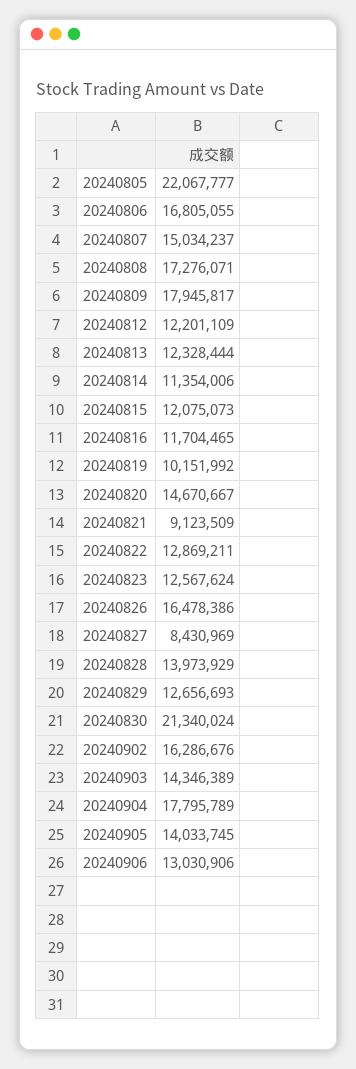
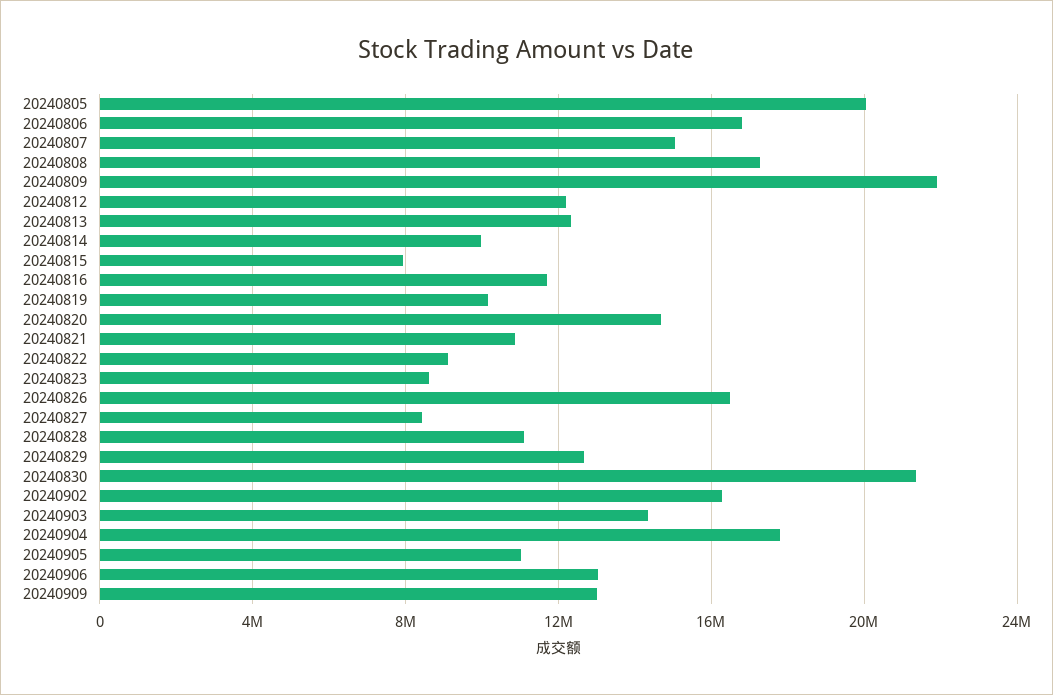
  {
-   "20240805": 22067777,
+   "20240805": 20000000,
    "20240806": 16805055,
    "20240807": 15034237,
    "20240808": 17276071,
-   "20240809": 17945817,
+   "20240809": 22000000,
    "20240812": 12201109,
    "20240813": 12328444,
-   "20240814": 11354006,
+   "20240814": 10000000,
-   "20240815": 12075073,
+   "20240815": 8000000,
    "20240816": 11704465,
    "20240819": 10151992,
    "20240820": 14670667,
-   "20240821": 9123509,
+   "20240821": 11000000,
-   "20240822": 12869211,
+   "20240822": 9000000,
-   "20240823": 12567624,
+   "20240823": 8500000,
    "20240826": 16478386,
    "20240827": 8430969,
-   "20240828": 13973929,
+   "20240828": 11000000,
    "20240829": 12656693,
    "20240830": 21340024,
    "20240902": 16286676,
    "20240903": 14346389,
    "20240904": 17795789,
-   "20240905": 14033745,
+   "20240905": 11000000,
-   "20240906": 13030906
+   "20240906": 13030906,
+   "20240909": 13000000
  }

